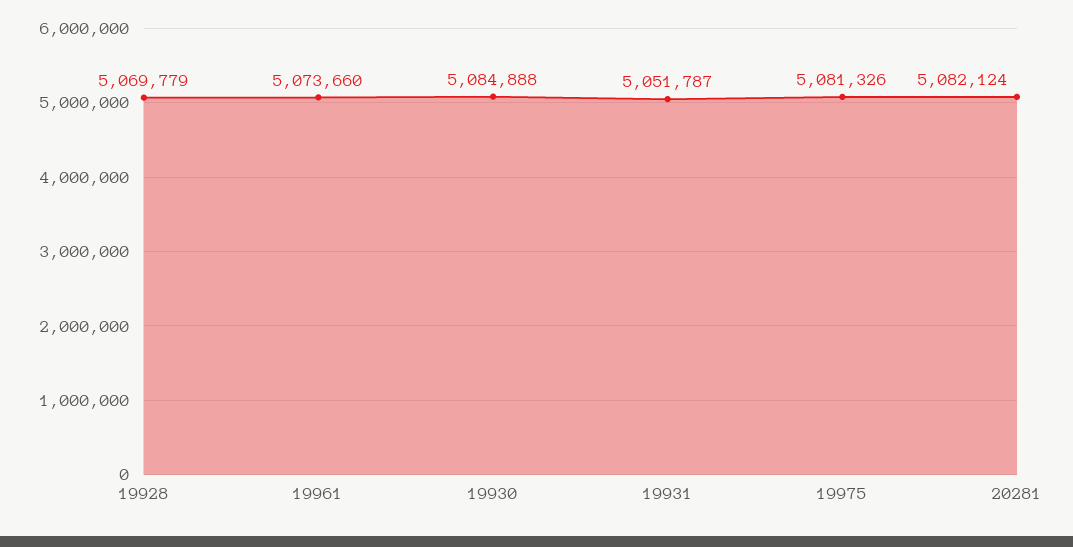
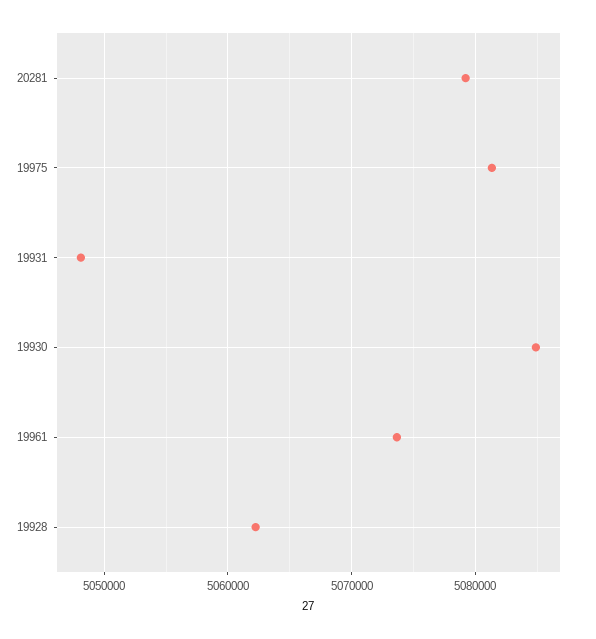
  {
-   "19928": 5069779,
+   "19928": 5062000,
    "19961": 5073660,
    "19930": 5084888,
-   "19931": 5051787,
+   "19931": 5048000,
    "19975": 5081326,
-   "20281": 5082124
+   "20281": 5079000
  }

